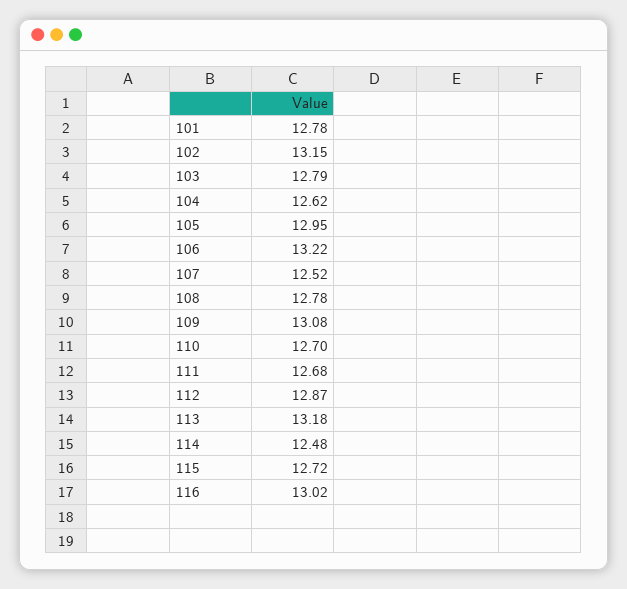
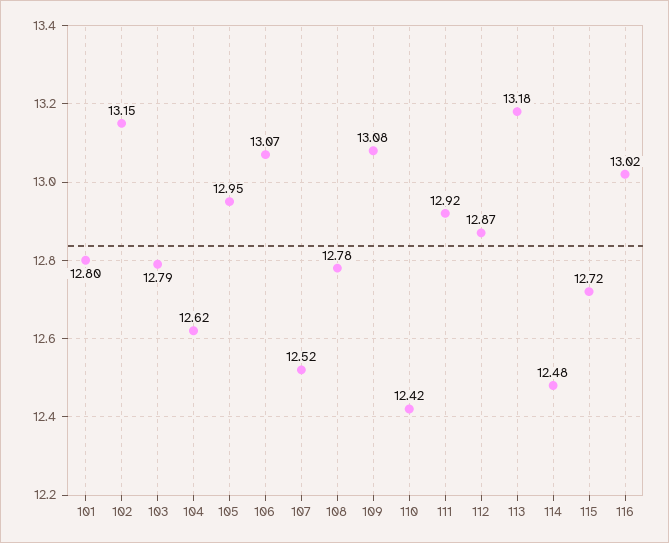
  {
-   "101": 12.78,
+   "101": 12.8,
    "102": 13.15,
    "103": 12.79,
    "104": 12.62,
    "105": 12.95,
-   "106": 13.22,
+   "106": 13.07,
    "107": 12.52,
    "108": 12.78,
    "109": 13.08,
-   "110": 12.7,
+   "110": 12.42,
-   "111": 12.68,
+   "111": 12.92,
    "112": 12.87,
    "113": 13.18,
    "114": 12.48,
    "115": 12.72,
    "116": 13.02
  }

